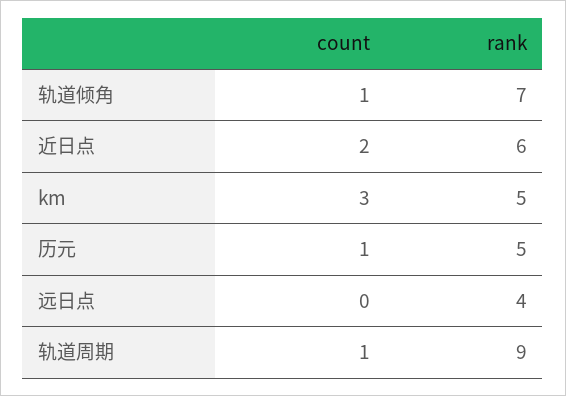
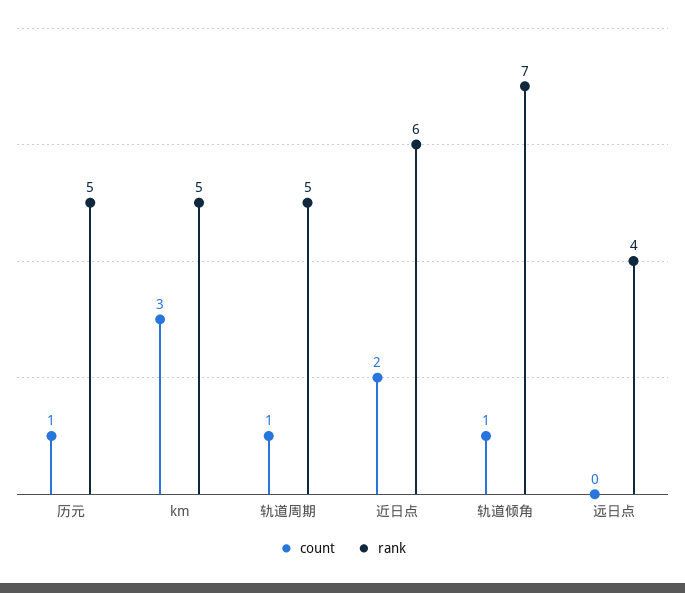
  {
    "count": {
      "轨道倾角": 1,
      "近日点": 2,
      "km": 3,
      "历元": 1,
      "远日点": 0,
      "轨道周期": 1
    },
    "rank": {
      "轨道倾角": 7,
      "近日点": 6,
      "km": 5,
      "历元": 5,
      "远日点": 4,
-     "轨道周期": 9
+     "轨道周期": 5
    }
  }

